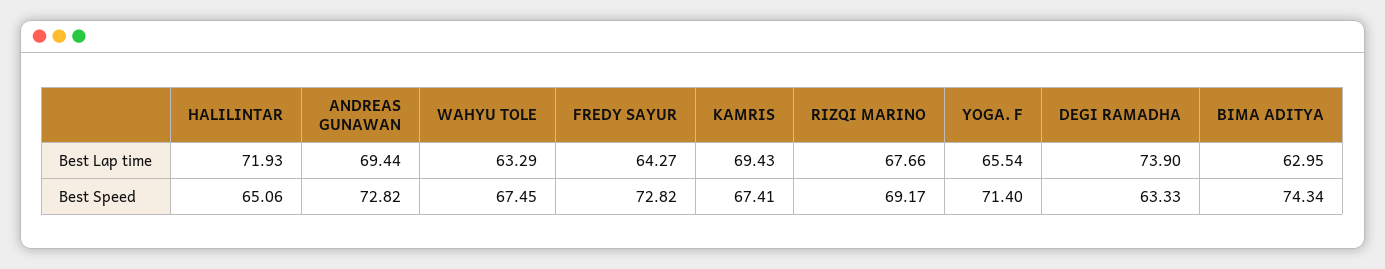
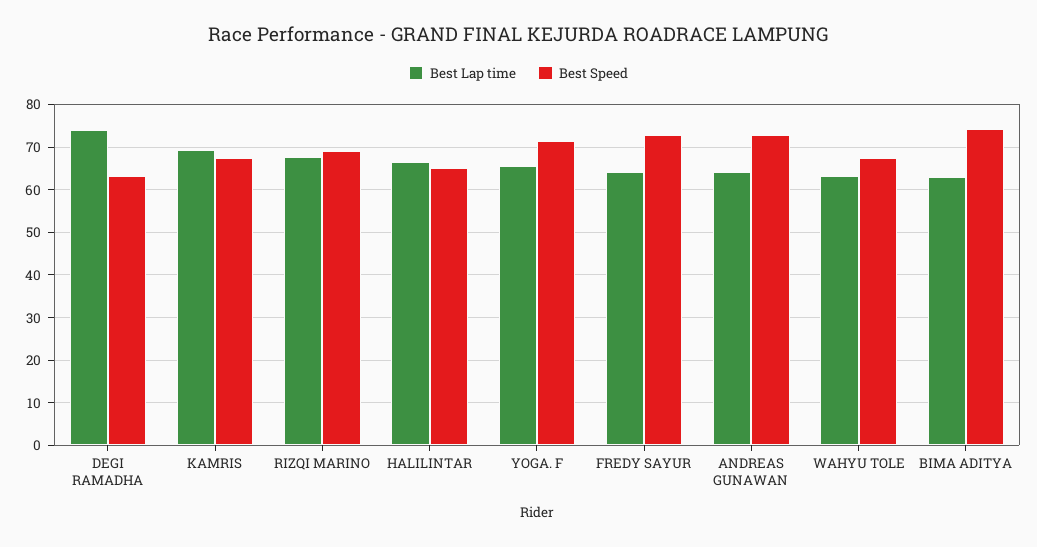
  {
    "Best Lap time": {
-     "HALILINTAR": 71.93,
+     "HALILINTAR": 66,
-     "ANDREAS GUNAWAN": 69.44,
+     "ANDREAS GUNAWAN": 64,
      "WAHYU TOLE": 63.29,
      "FREDY SAYUR": 64.27,
      "KAMRIS": 69.43,
      "RIZQI MARINO": 67.66,
      "YOGA. F": 65.54,
      "DEGI RAMADHA": 73.9,
      "BIMA ADITYA": 62.95
    },
    "Best Speed": {
      "HALILINTAR": 65.06,
      "ANDREAS GUNAWAN": 72.82,
      "WAHYU TOLE": 67.45,
      "FREDY SAYUR": 72.82,
      "KAMRIS": 67.41,
      "RIZQI MARINO": 69.17,
      "YOGA. F": 71.4,
      "DEGI RAMADHA": 63.33,
      "BIMA ADITYA": 74.34
    }
  }

